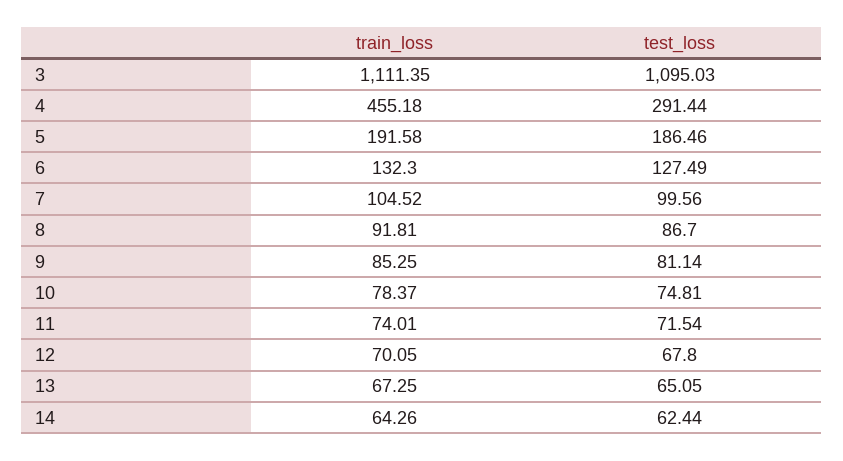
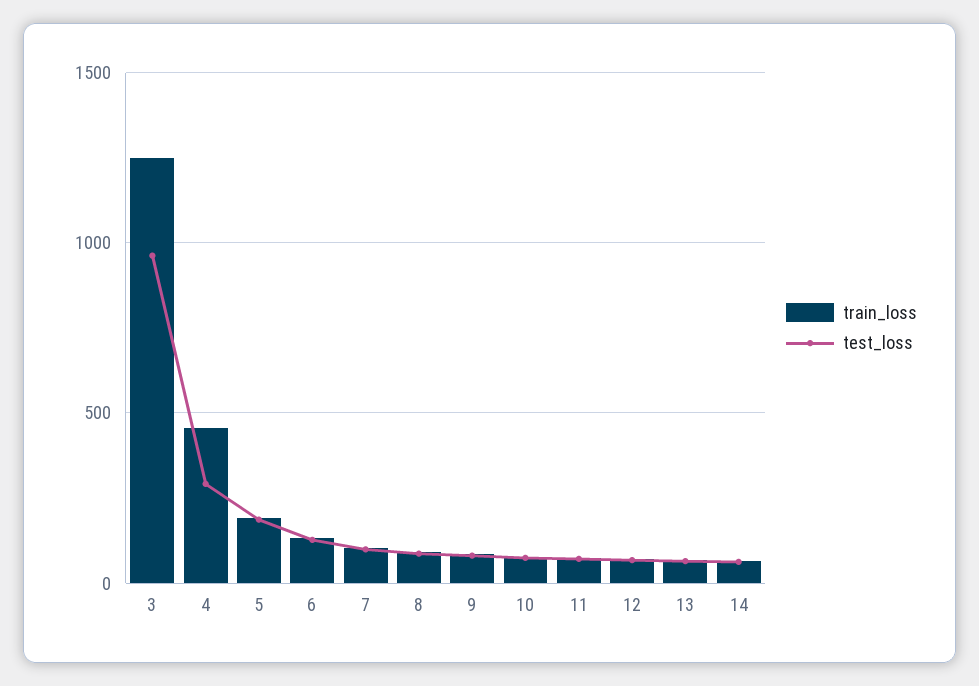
  {
    "train_loss": {
-     "3": 1111.35,
+     "3": 1250,
      "4": 455.18,
      "5": 191.58,
      "6": 132.3,
      "7": 104.52,
      "8": 91.81,
      "9": 85.25,
      "10": 78.37,
      "11": 74.01,
      "12": 70.05,
      "13": 67.25,
      "14": 64.26
    },
    "test_loss": {
-     "3": 1095.03,
+     "3": 950,
      "4": 291.44,
      "5": 186.46,
      "6": 127.49,
      "7": 99.56,
      "8": 86.7,
      "9": 81.14,
      "10": 74.81,
      "11": 71.54,
      "12": 67.8,
      "13": 65.05,
      "14": 62.44
    }
  }

